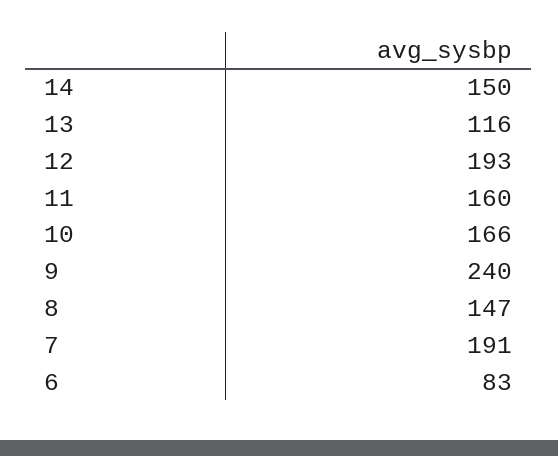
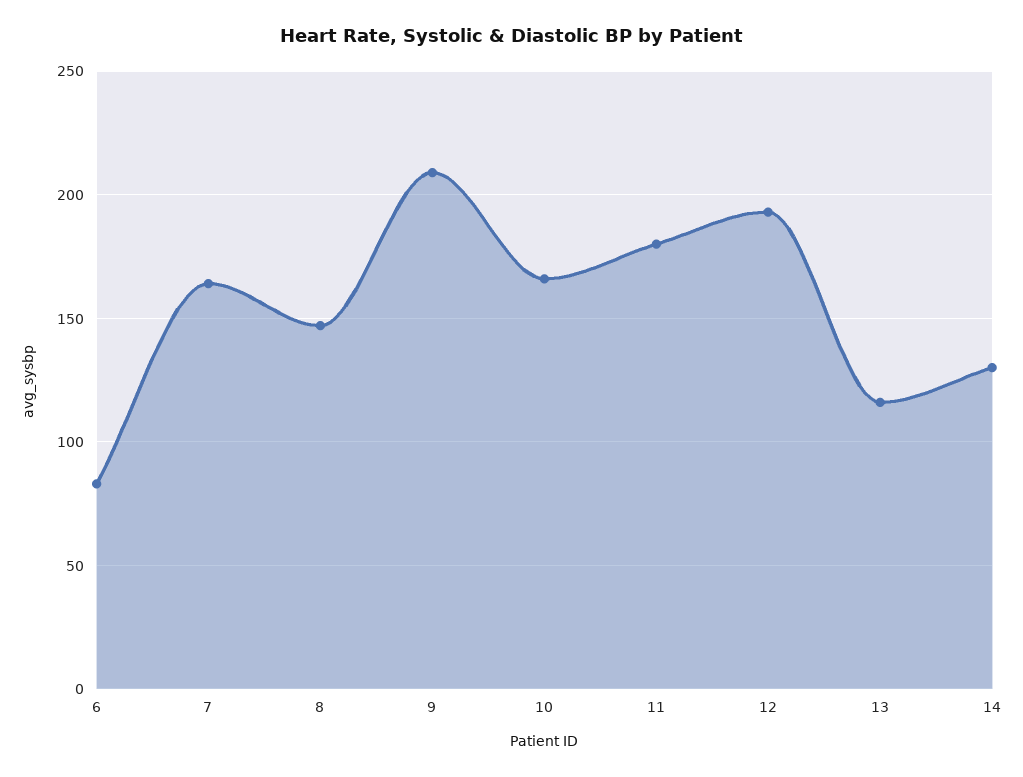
  {
-   "14": 150,
+   "14": 130,
    "13": 116,
    "12": 193,
-   "11": 160,
+   "11": 180,
    "10": 166,
-   "9": 240,
+   "9": 210,
    "8": 147,
-   "7": 191,
+   "7": 165,
    "6": 83
  }

